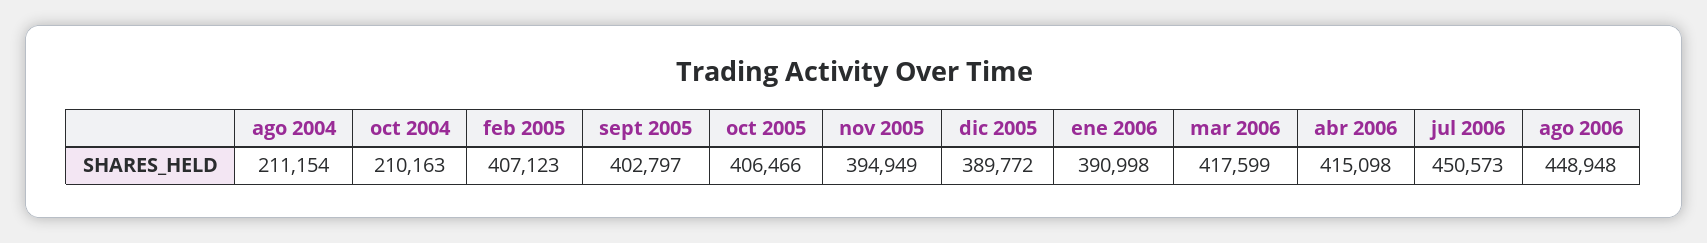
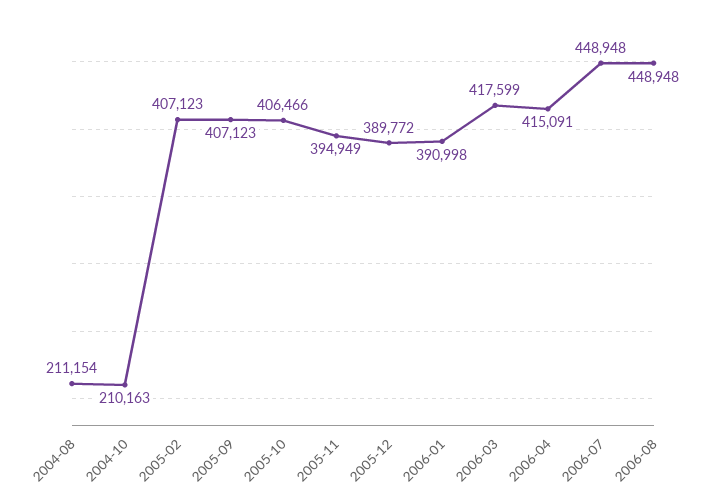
  {
    "ago 2004": 211154,
    "oct 2004": 210163,
    "feb 2005": 407123,
-   "sept 2005": 402797,
+   "sept 2005": 407123,
    "oct 2005": 406466,
    "nov 2005": 394949,
    "dic 2005": 389772,
    "ene 2006": 390998,
    "mar 2006": 417599,
-   "abr 2006": 415098,
+   "abr 2006": 415091,
-   "jul 2006": 450573,
+   "jul 2006": 448948,
    "ago 2006": 448948
  }

